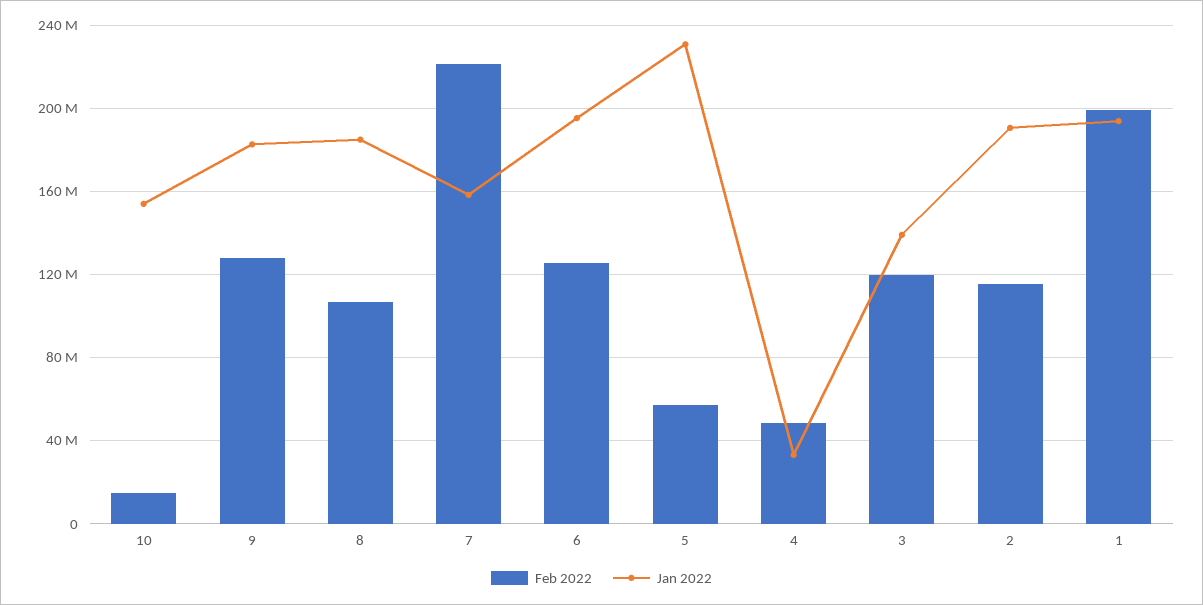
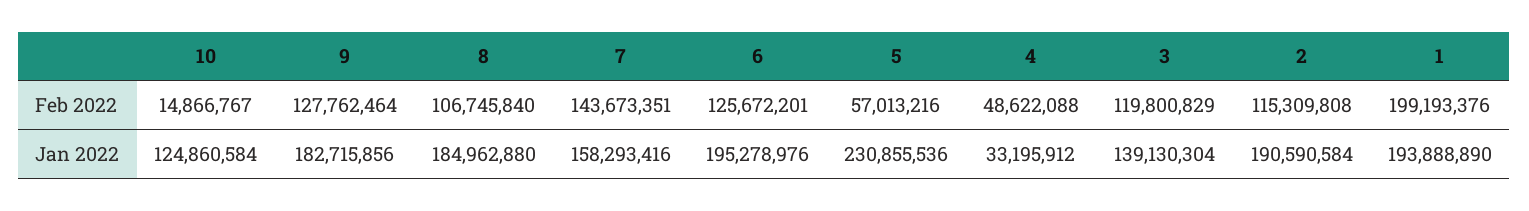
  {
    "Feb 2022": {
      "10": 14866767,
      "9": 127762464,
      "8": 106745840,
-     "7": 220000000,
+     "7": 143673351,
      "6": 125672201,
      "5": 57013216,
      "4": 48622088,
      "3": 119800829,
      "2": 115309808,
      "1": 199193376
    },
    "Jan 2022": {
-     "10": 155000000,
+     "10": 124860584,
      "9": 182715856,
      "8": 184962880,
      "7": 158293416,
      "6": 195278976,
      "5": 230855536,
      "4": 33195912,
      "3": 139130304,
      "2": 190590584,
      "1": 193888890
    }
  }

